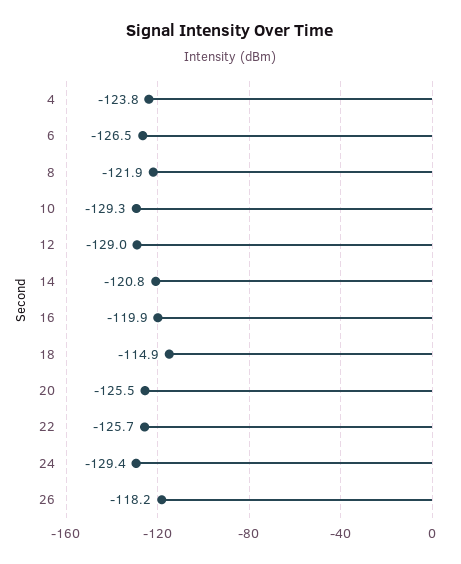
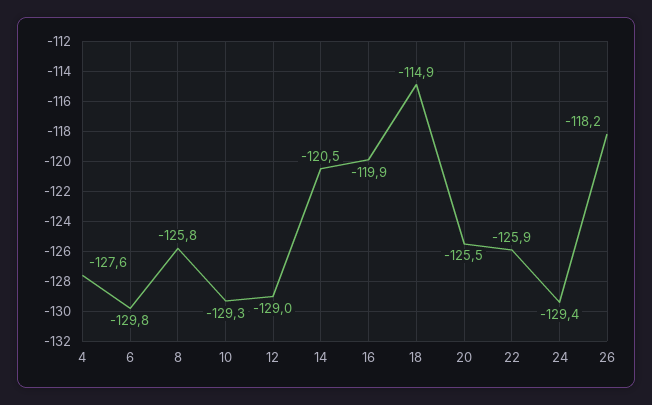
  {
-   "4": -123.8,
+   "4": -127.6,
-   "6": -126.5,
+   "6": -129.8,
-   "8": -121.9,
+   "8": -125.8,
    "10": -129.3,
    "12": -129,
-   "14": -120.8,
+   "14": -120.5,
    "16": -119.9,
    "18": -114.9,
    "20": -125.5,
-   "22": -125.7,
+   "22": -125.9,
    "24": -129.4,
    "26": -118.2
  }

